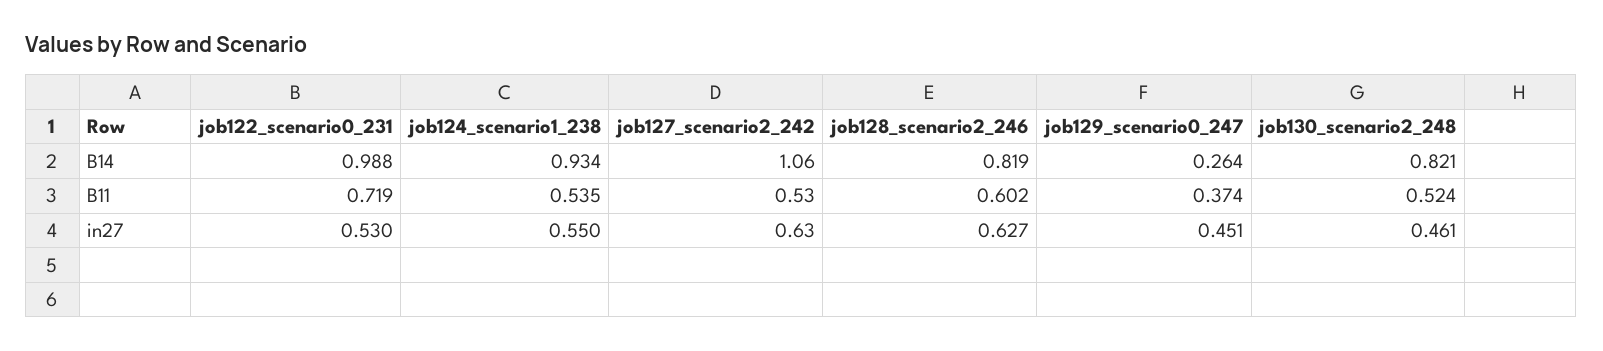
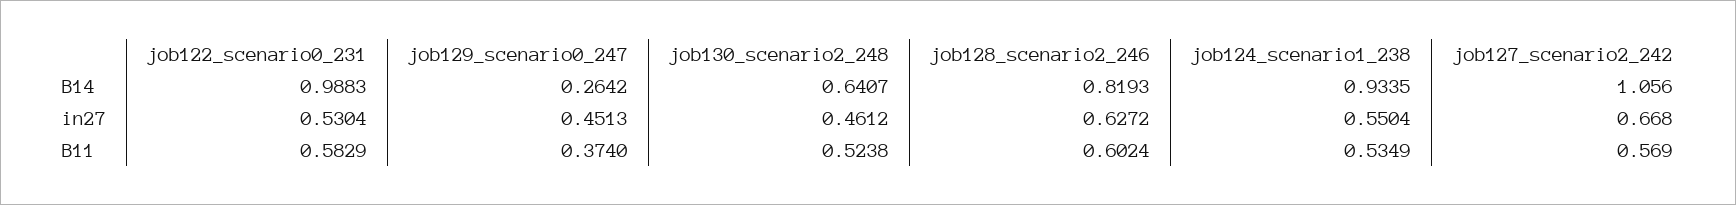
  {
    "job122_scenario0_231": {
      "B14": 0.9883,
-     "B11": 0.719,
+     "B11": 0.5829,
      "in27": 0.5304
    },
    "job124_scenario1_238": {
      "B14": 0.9335,
      "B11": 0.5349,
      "in27": 0.5504
    },
    "job127_scenario2_242": {
      "B14": 1.056,
-     "B11": 0.53,
+     "B11": 0.569,
-     "in27": 0.63
+     "in27": 0.668
    },
    "job128_scenario2_246": {
      "B14": 0.8193,
      "B11": 0.6024,
      "in27": 0.6272
    },
    "job129_scenario0_247": {
      "B14": 0.2642,
      "B11": 0.374,
      "in27": 0.4513
    },
    "job130_scenario2_248": {
-     "B14": 0.821,
+     "B14": 0.6407,
      "B11": 0.5238,
      "in27": 0.4612
    }
  }

